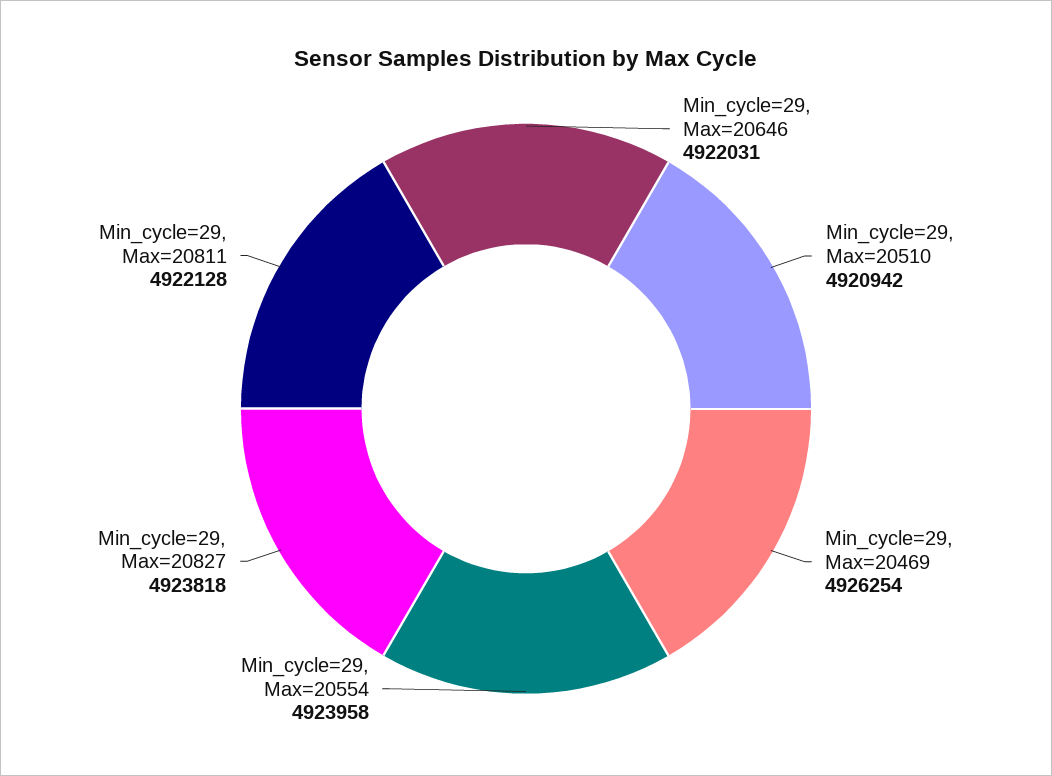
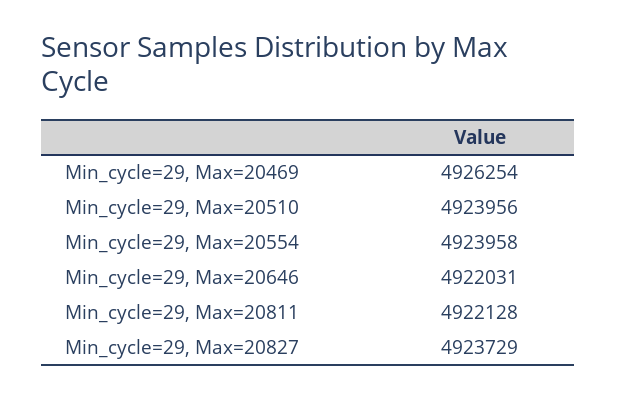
  {
    "Min_cycle=29, Max=20646": 4922031,
-   "Min_cycle=29, Max=20510": 4920942,
+   "Min_cycle=29, Max=20510": 4923956,
    "Min_cycle=29, Max=20469": 4926254,
    "Min_cycle=29, Max=20554": 4923958,
-   "Min_cycle=29, Max=20827": 4923818,
+   "Min_cycle=29, Max=20827": 4923729,
    "Min_cycle=29, Max=20811": 4922128
  }

